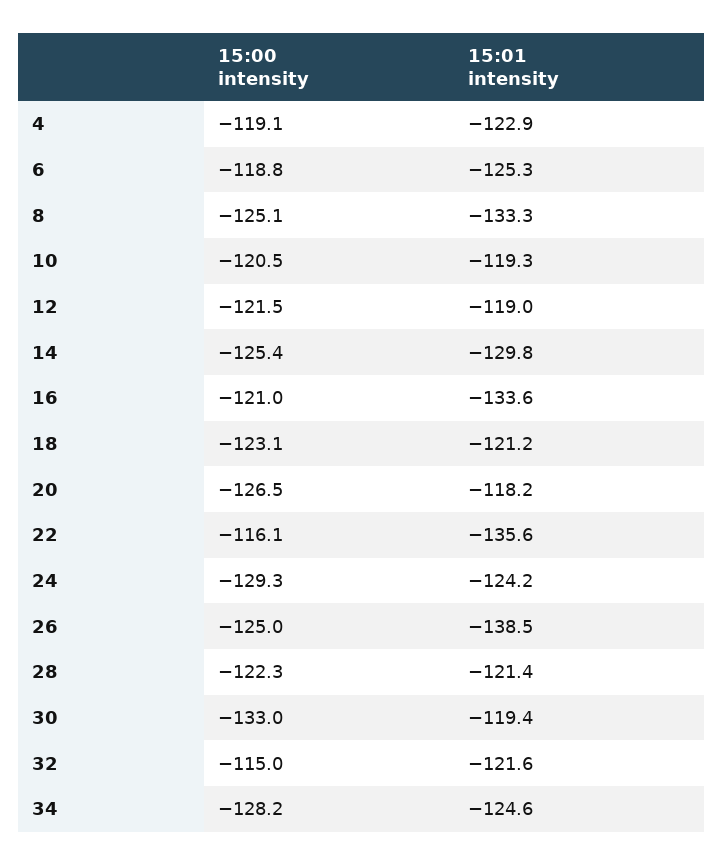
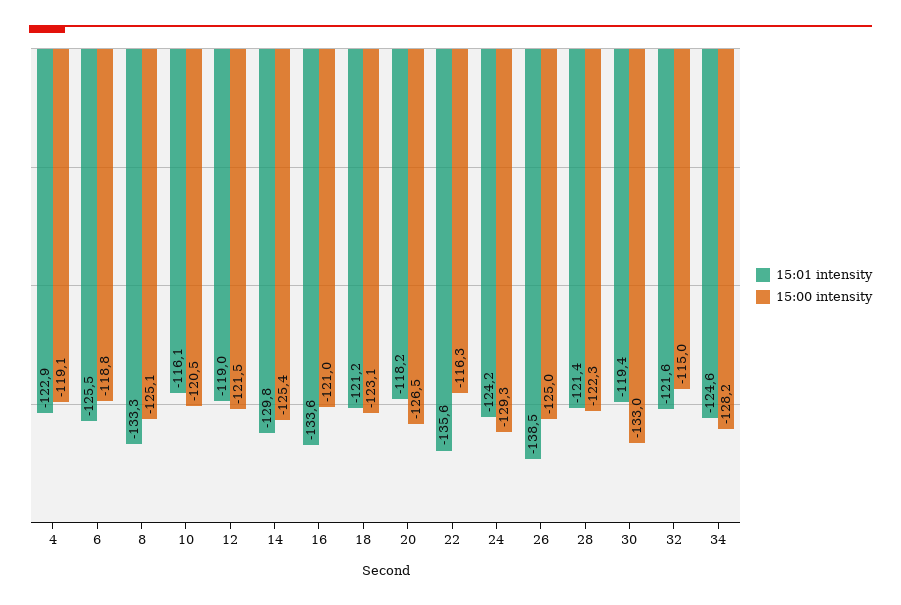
  {
    "15:00 intensity": {
      "4": -119.1,
      "6": -118.8,
      "8": -125.1,
      "10": -120.5,
      "12": -121.5,
      "14": -125.4,
      "16": -121,
      "18": -123.1,
      "20": -126.5,
-     "22": -116.1,
+     "22": -116.3,
      "24": -129.3,
      "26": -125,
      "28": -122.3,
      "30": -133,
      "32": -115,
      "34": -128.2
    },
    "15:01 intensity": {
      "4": -122.9,
-     "6": -125.3,
+     "6": -125.5,
      "8": -133.3,
-     "10": -119.3,
+     "10": -116.1,
      "12": -119,
      "14": -129.8,
      "16": -133.6,
      "18": -121.2,
      "20": -118.2,
      "22": -135.6,
      "24": -124.2,
      "26": -138.5,
      "28": -121.4,
      "30": -119.4,
      "32": -121.6,
      "34": -124.6
    }
  }

